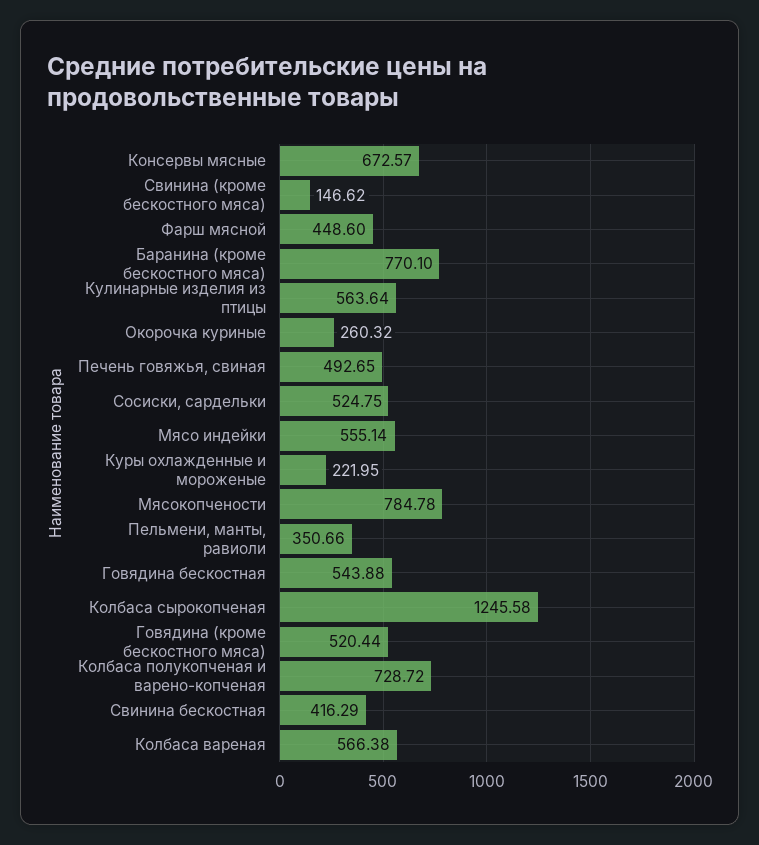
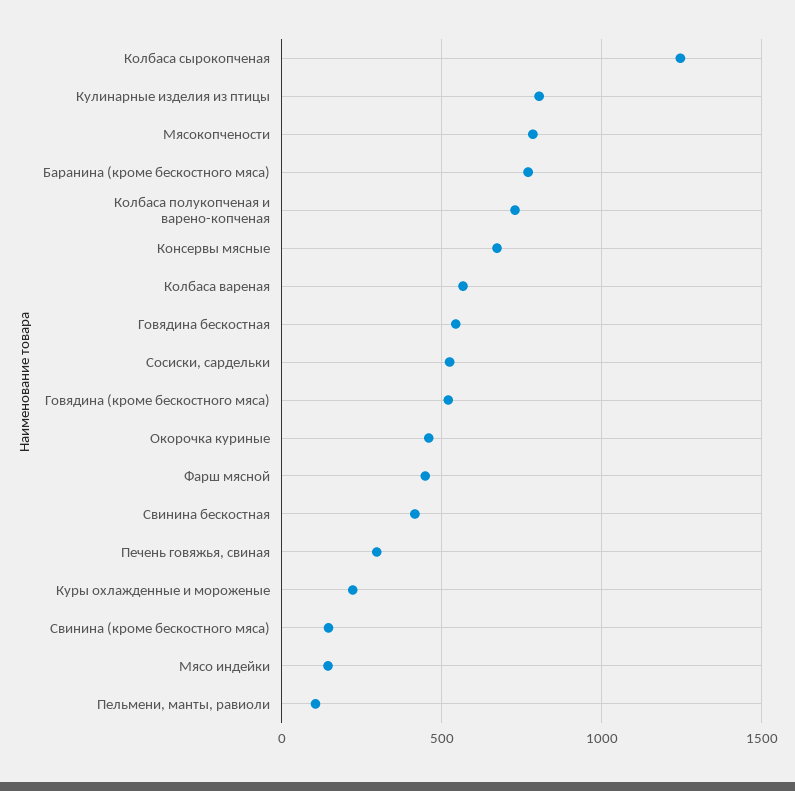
  {
    "Консервы мясные": 672.57,
    "Свинина (кроме бескостного мяса)": 146.62,
    "Фарш мясной": 448.6,
    "Баранина (кроме бескостного мяса)": 770.1,
-   "Кулинарные изделия из птицы": 563.64,
+   "Кулинарные изделия из птицы": 800,
-   "Окорочка куриные": 260.32,
+   "Окорочка куриные": 450,
-   "Печень говяжья, свиная": 492.65,
+   "Печень говяжья, свиная": 300,
    "Сосиски, сардельки": 524.75,
-   "Мясо индейки": 555.14,
+   "Мясо индейки": 150,
    "Куры охлажденные и мороженые": 221.95,
    "Мясокопчености": 784.78,
-   "Пельмени, манты, равиоли": 350.66,
+   "Пельмени, манты, равиоли": 100,
    "Говядина бескостная": 543.88,
    "Колбаса сырокопченая": 1245.58,
    "Говядина (кроме бескостного мяса)": 520.44,
    "Колбаса полукопченая и варено-копченая": 728.72,
    "Свинина бескостная": 416.29,
    "Колбаса вареная": 566.38
  }

